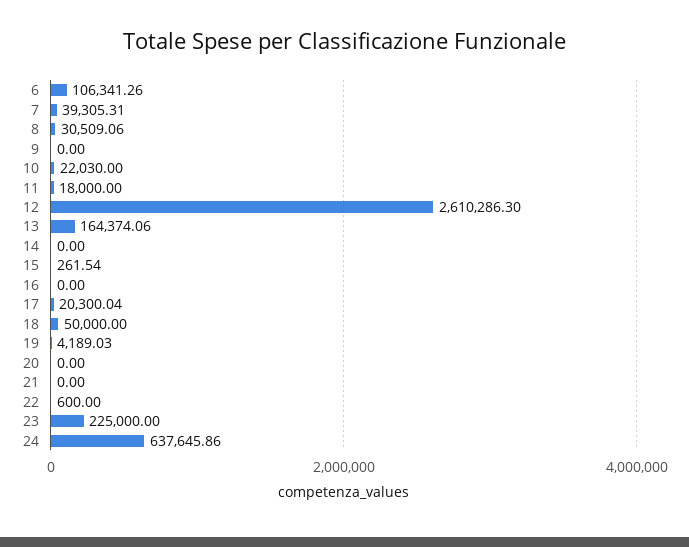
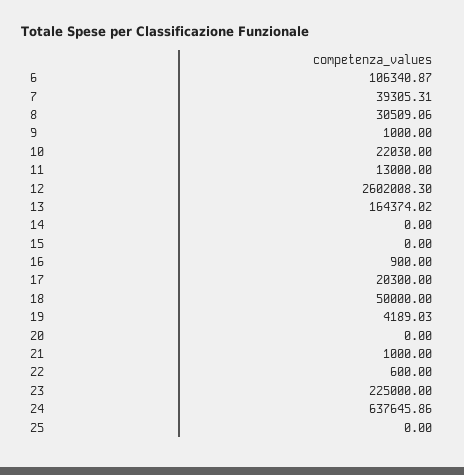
  {
-   "6": 106341.26,
+   "6": 106340.87,
    "7": 39305.31,
    "8": 30509.06,
-   "9": 0,
+   "9": 1000,
    "10": 22030,
-   "11": 18000,
+   "11": 13000,
-   "12": 2610286.3,
+   "12": 2602008.3,
-   "13": 164374.06,
+   "13": 164374.02,
    "14": 0,
-   "15": 261.54,
+   "15": 0,
-   "16": 0,
+   "16": 900,
-   "17": 20300.04,
+   "17": 20300,
    "18": 50000,
    "19": 4189.03,
    "20": 0,
-   "21": 0,
+   "21": 1000,
    "22": 600,
    "23": 225000,
-   "24": 637645.86
+   "24": 637645.86,
+   "25": 0
  }

